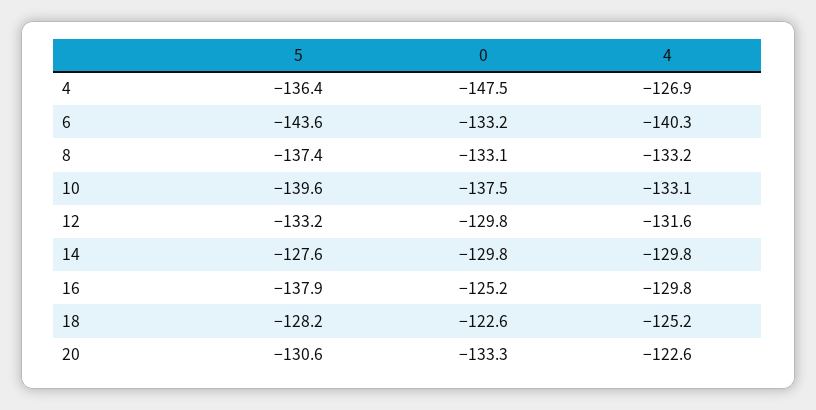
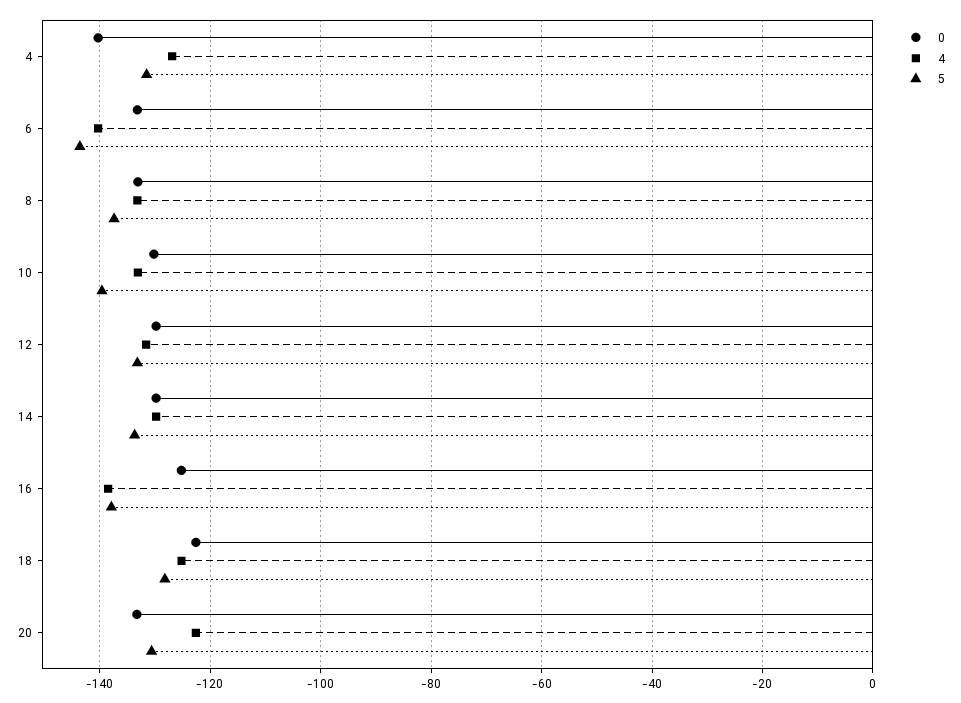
  {
    "5": {
-     "4": -136.4,
+     "4": -132,
      "6": -143.6,
      "8": -137.4,
      "10": -139.6,
      "12": -133.2,
-     "14": -127.6,
+     "14": -134,
      "16": -137.9,
      "18": -128.2,
      "20": -130.6
    },
    "0": {
-     "4": -147.5,
+     "4": -140,
      "6": -133.2,
      "8": -133.1,
-     "10": -137.5,
+     "10": -130,
      "12": -129.8,
      "14": -129.8,
      "16": -125.2,
      "18": -122.6,
      "20": -133.3
    },
    "4": {
      "4": -126.9,
      "6": -140.3,
      "8": -133.2,
      "10": -133.1,
      "12": -131.6,
      "14": -129.8,
-     "16": -129.8,
+     "16": -138,
      "18": -125.2,
      "20": -122.6
    }
  }

